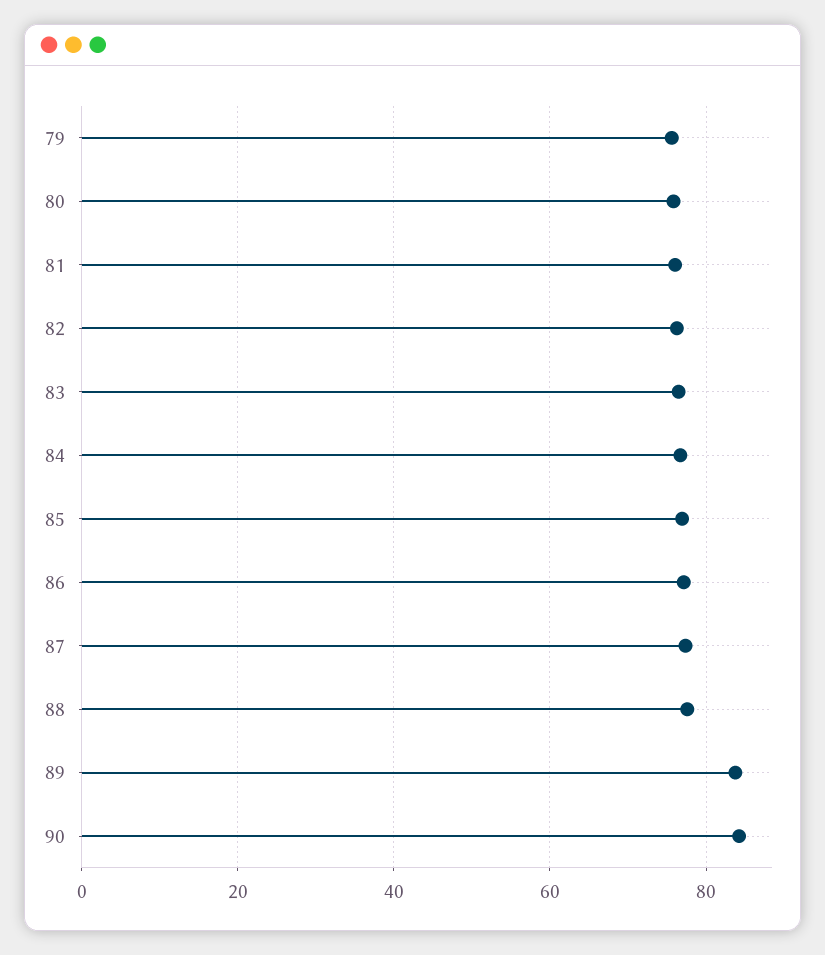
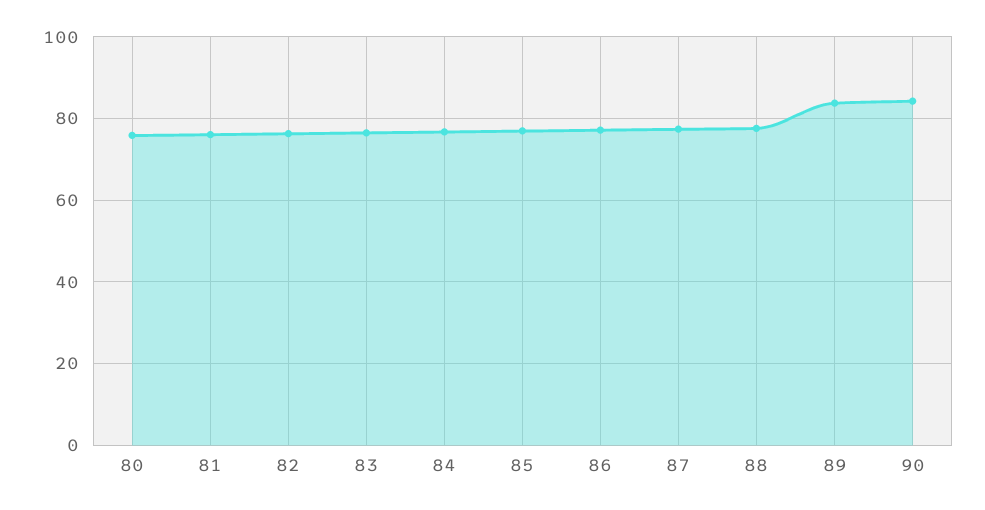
  {
-   "79": 76,
    "80": 76,
    "81": 76,
    "82": 76,
    "83": 76,
    "84": 76,
    "85": 76,
    "86": 78,
    "87": 78,
    "88": 78,
    "89": 84,
    "90": 84
  }

